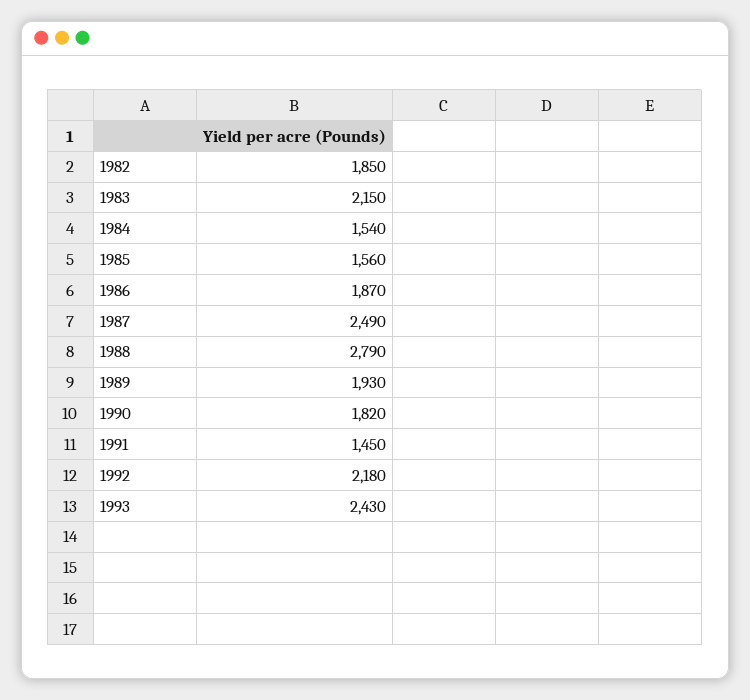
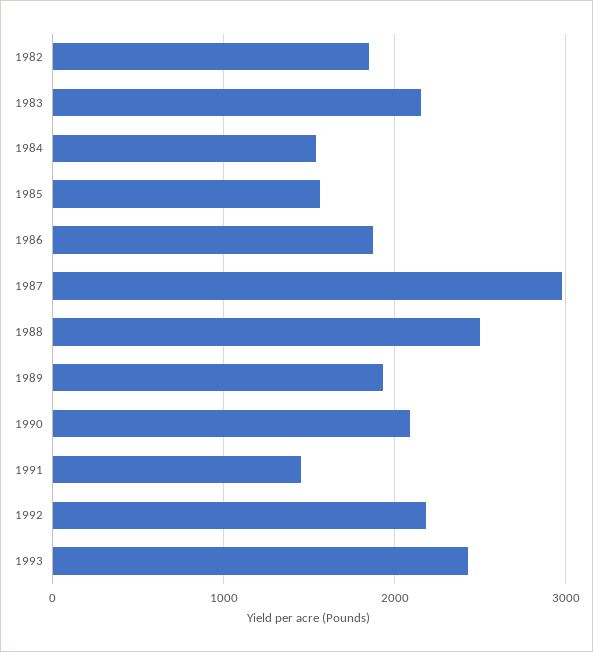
  {
    "1982": 1850,
    "1983": 2150,
    "1984": 1540,
    "1985": 1560,
    "1986": 1870,
-   "1987": 2490,
+   "1987": 3000,
-   "1988": 2790,
+   "1988": 2500,
    "1989": 1930,
-   "1990": 1820,
+   "1990": 2100,
    "1991": 1450,
    "1992": 2180,
    "1993": 2430
  }

